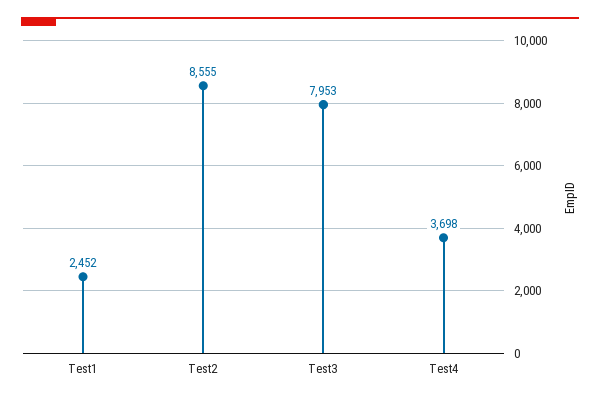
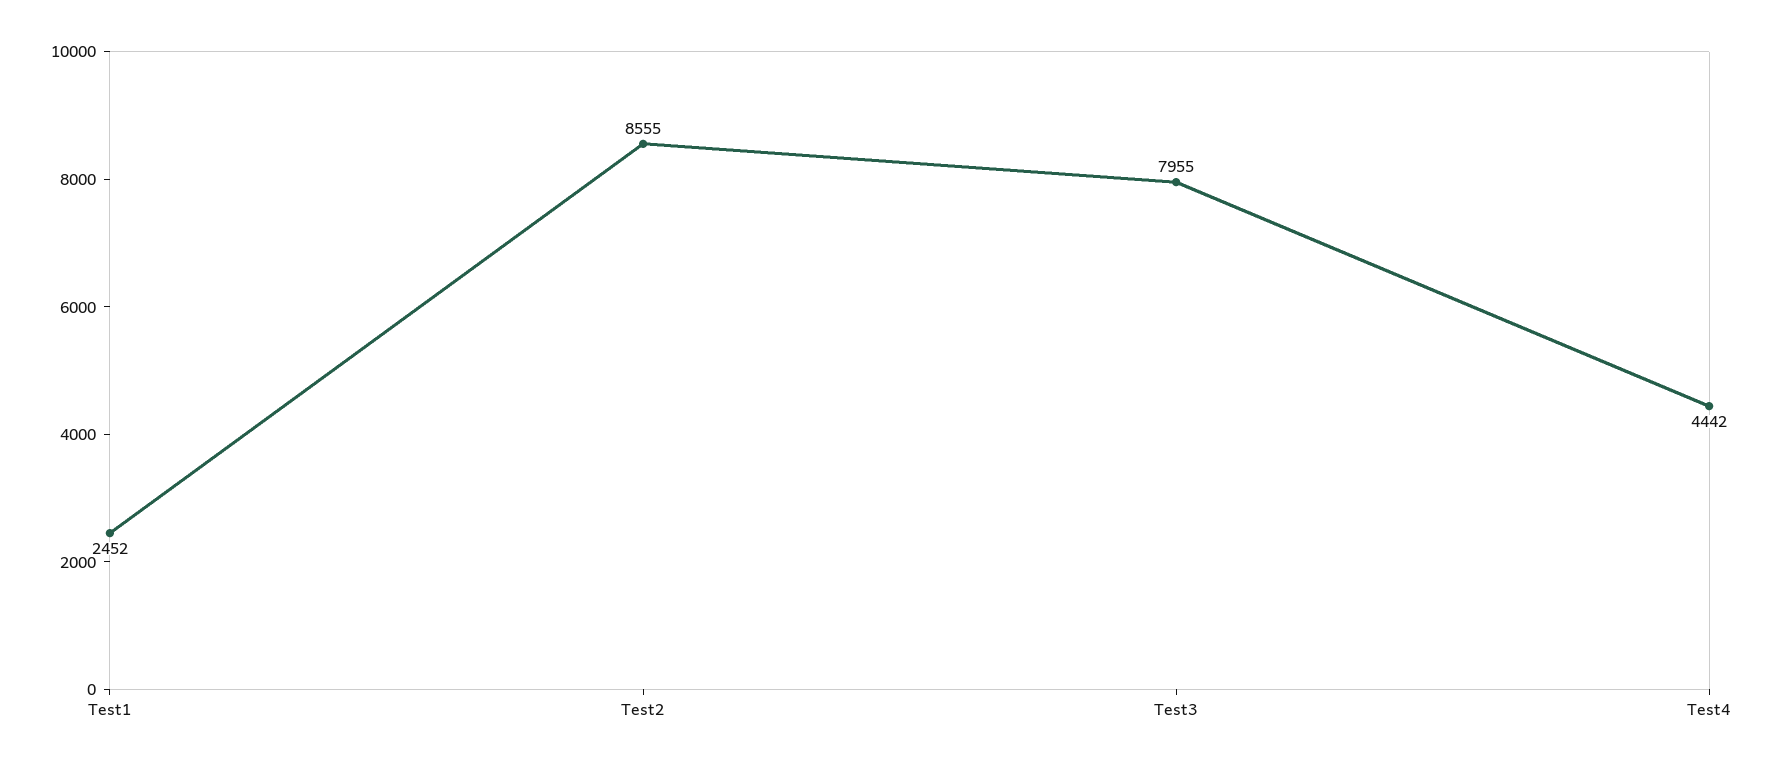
  {
    "Test1": 2452,
    "Test2": 8555,
-   "Test3": 7953,
+   "Test3": 7955,
-   "Test4": 3698
+   "Test4": 4442
  }

